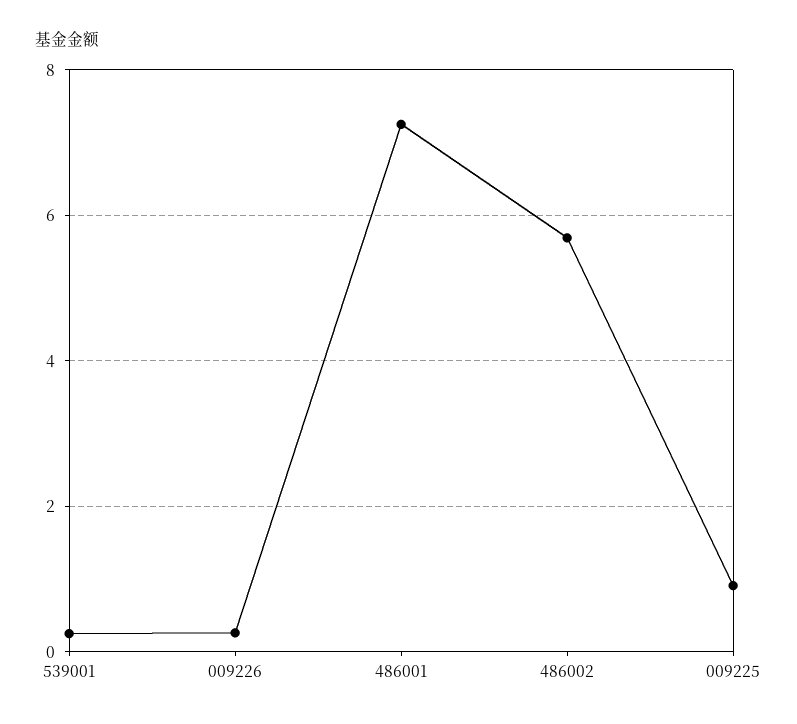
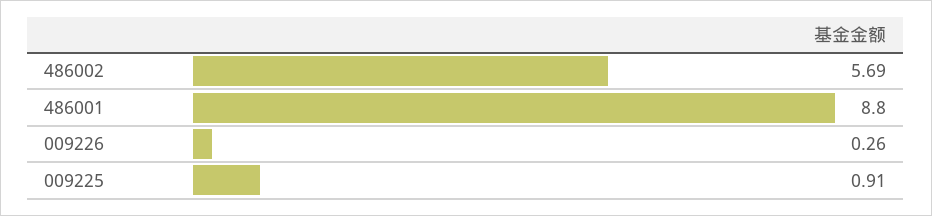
  {
-   "539001": 0.2,
    "009226": 0.26,
-   "486001": 7.2,
+   "486001": 8.8,
    "486002": 5.69,
    "009225": 0.91
  }

